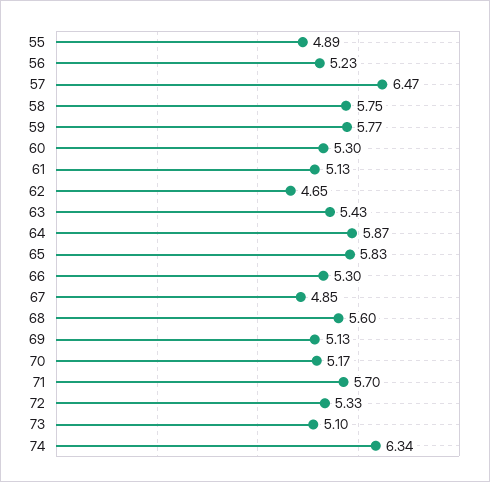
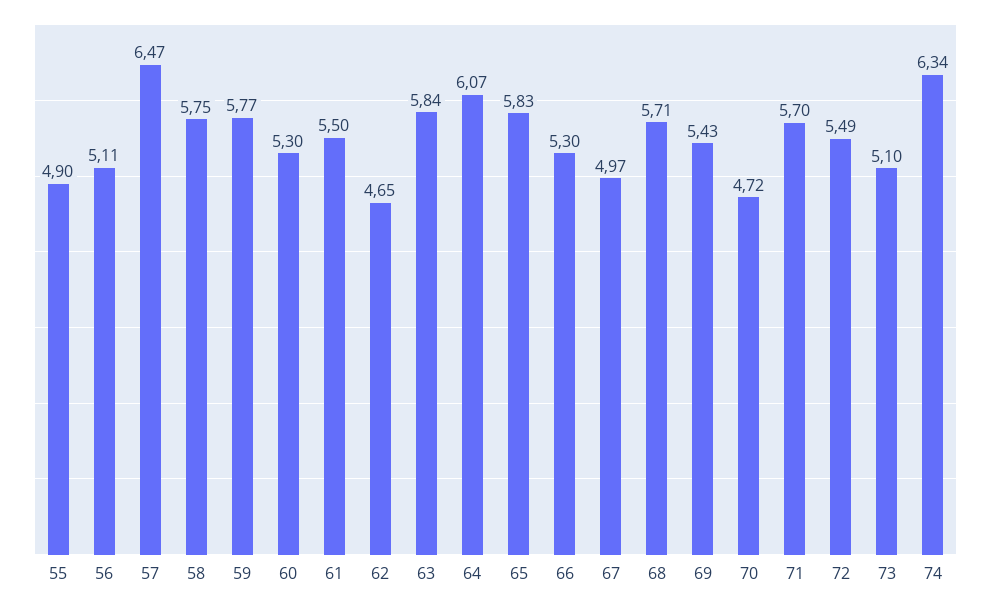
  {
-   "55": 4.89,
+   "55": 4.9,
-   "56": 5.23,
+   "56": 5.11,
    "57": 6.47,
    "58": 5.75,
    "59": 5.77,
    "60": 5.3,
-   "61": 5.13,
+   "61": 5.5,
    "62": 4.65,
-   "63": 5.43,
+   "63": 5.84,
-   "64": 5.87,
+   "64": 6.07,
    "65": 5.83,
    "66": 5.3,
-   "67": 4.85,
+   "67": 4.97,
-   "68": 5.6,
+   "68": 5.71,
-   "69": 5.13,
+   "69": 5.43,
-   "70": 5.17,
+   "70": 4.72,
    "71": 5.7,
-   "72": 5.33,
+   "72": 5.49,
    "73": 5.1,
    "74": 6.34
  }

